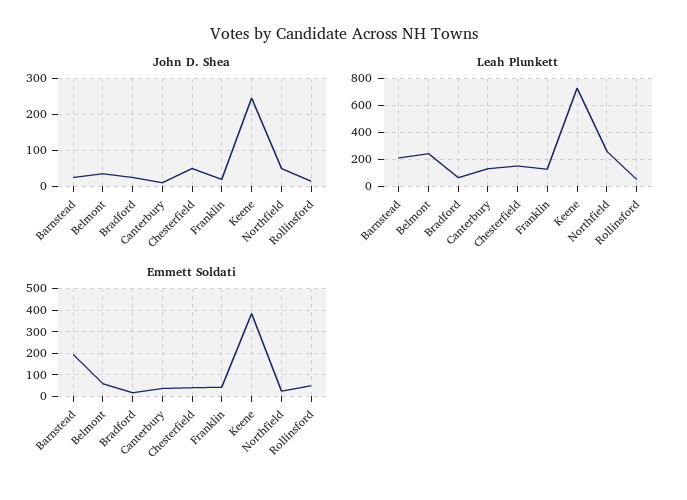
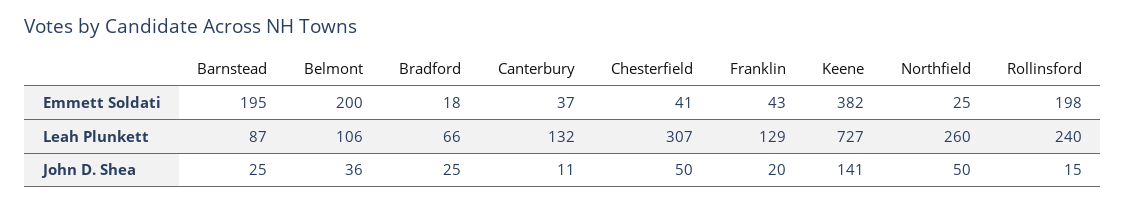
  {
    "John D. Shea": {
      "Barnstead": 25,
      "Belmont": 36,
      "Bradford": 25,
      "Canterbury": 11,
      "Chesterfield": 50,
      "Franklin": 20,
-     "Keene": 240,
+     "Keene": 141,
      "Northfield": 50,
      "Rollinsford": 15
    },
    "Leah Plunkett": {
-     "Barnstead": 200,
+     "Barnstead": 87,
-     "Belmont": 250,
+     "Belmont": 106,
      "Bradford": 66,
      "Canterbury": 132,
-     "Chesterfield": 150,
+     "Chesterfield": 307,
      "Franklin": 129,
      "Keene": 727,
      "Northfield": 260,
-     "Rollinsford": 50
+     "Rollinsford": 240
    },
    "Emmett Soldati": {
      "Barnstead": 195,
-     "Belmont": 50,
+     "Belmont": 200,
      "Bradford": 18,
      "Canterbury": 37,
      "Chesterfield": 41,
      "Franklin": 43,
      "Keene": 382,
      "Northfield": 25,
-     "Rollinsford": 50
+     "Rollinsford": 198
    }
  }

